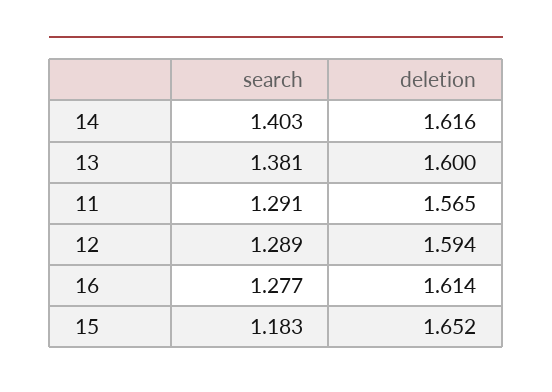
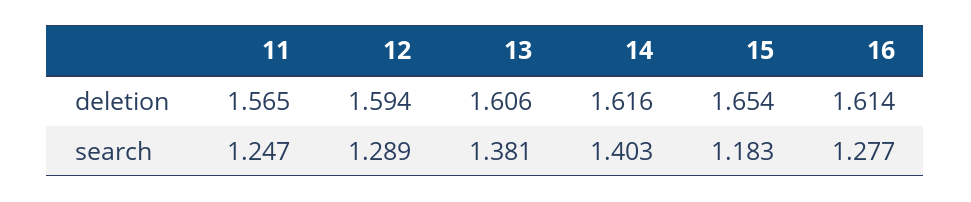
  {
    "search": {
      "14": 1.403,
      "13": 1.381,
-     "11": 1.291,
+     "11": 1.247,
      "12": 1.289,
      "16": 1.277,
      "15": 1.183
    },
    "deletion": {
      "14": 1.616,
-     "13": 1.6,
+     "13": 1.606,
      "11": 1.565,
      "12": 1.594,
      "16": 1.614,
-     "15": 1.652
+     "15": 1.654
    }
  }

